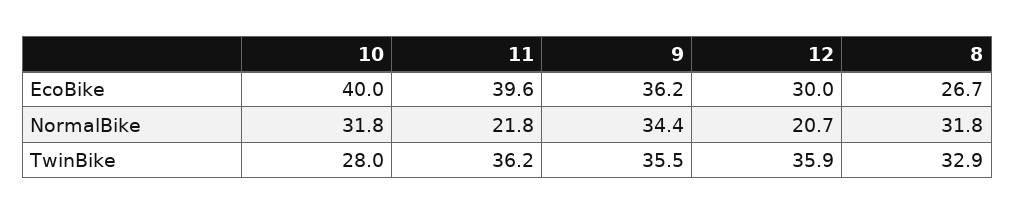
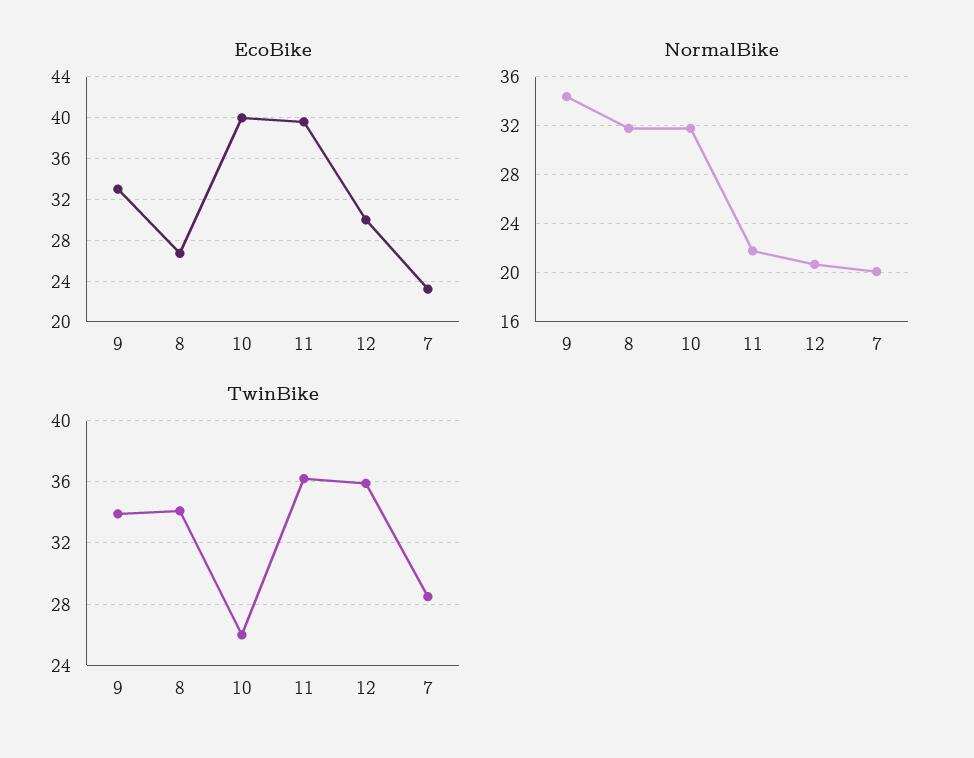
  {
    "EcoBike": {
      "10": 40,
      "11": 39.6,
-     "9": 36.2,
+     "9": 33,
      "12": 30,
-     "8": 26.7
+     "8": 26.7,
+     "7": 23
    },
    "NormalBike": {
      "10": 31.8,
      "11": 21.8,
      "9": 34.4,
      "12": 20.7,
-     "8": 31.8
+     "8": 31.8,
+     "7": 20
    },
    "TwinBike": {
-     "10": 28,
+     "10": 26,
      "11": 36.2,
-     "9": 35.5,
+     "9": 34,
      "12": 35.9,
-     "8": 32.9
+     "8": 34,
+     "7": 28.5
    }
  }

